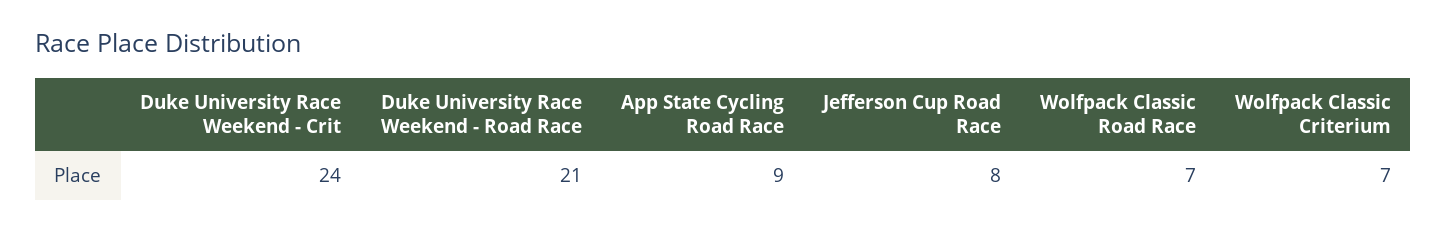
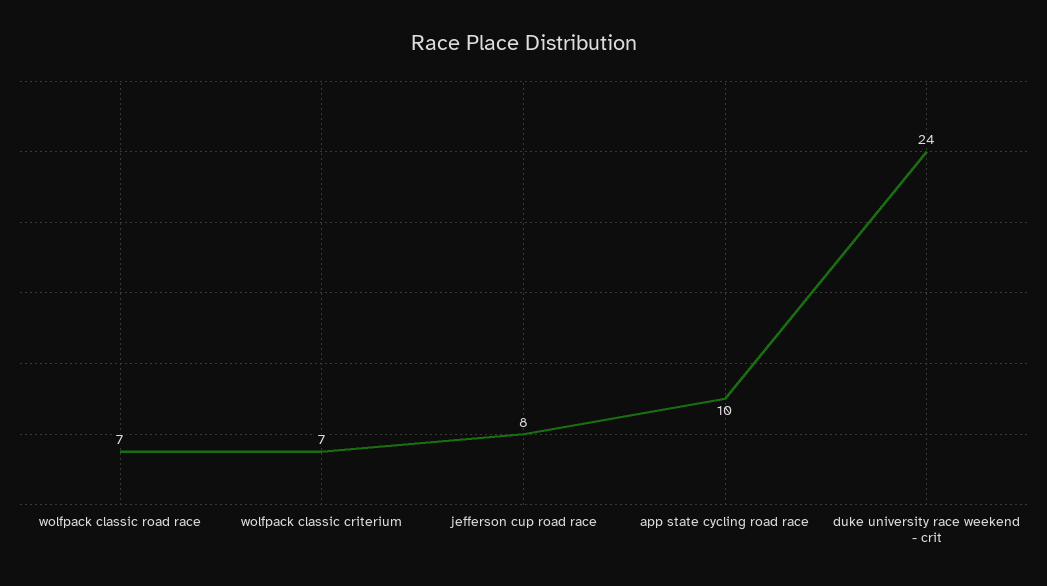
  {
    "Duke University Race Weekend - Crit": 24,
-   "Duke University Race Weekend - Road Race": 21,
-   "App State Cycling Road Race": 9,
+   "App State Cycling Road Race": 10,
    "Jefferson Cup Road Race": 8,
    "Wolfpack Classic Road Race": 7,
    "Wolfpack Classic Criterium": 7
  }

